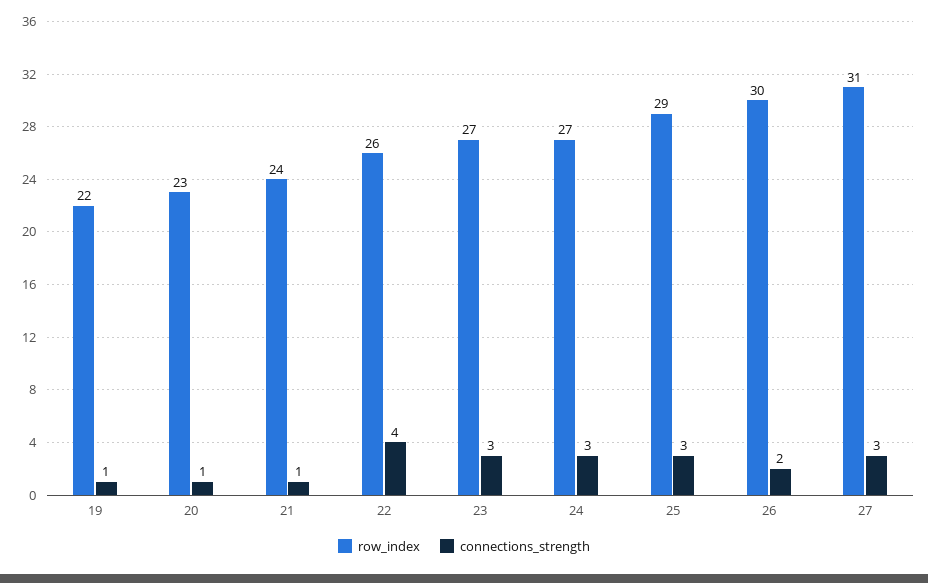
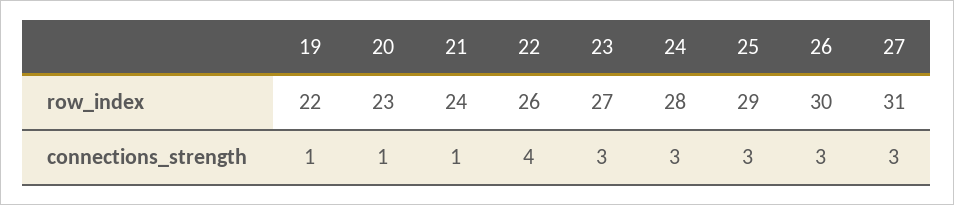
  {
    "row_index": {
      "19": 22,
      "20": 23,
      "21": 24,
      "22": 26,
      "23": 27,
-     "24": 27,
+     "24": 28,
      "25": 29,
      "26": 30,
      "27": 31
    },
    "connections_strength": {
      "19": 1,
      "20": 1,
      "21": 1,
      "22": 4,
      "23": 3,
      "24": 3,
      "25": 3,
-     "26": 2,
+     "26": 3,
      "27": 3
    }
  }

